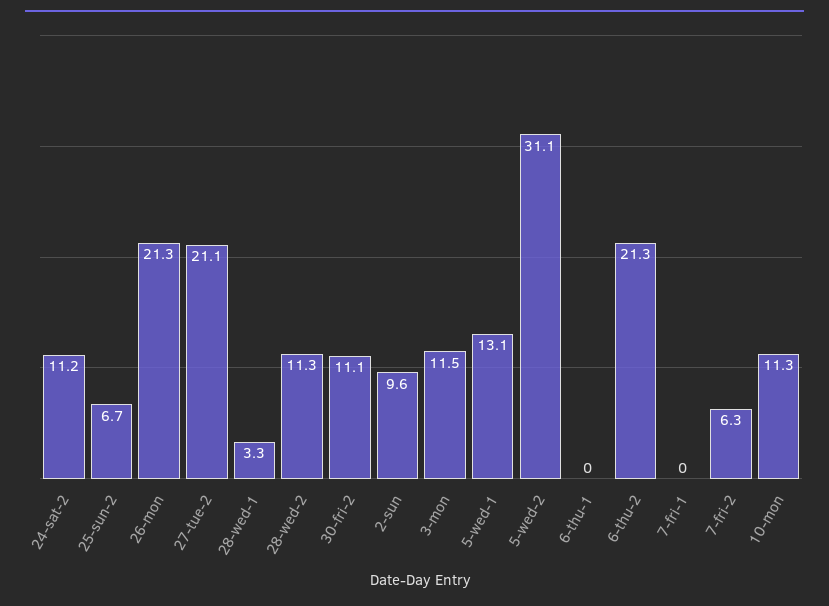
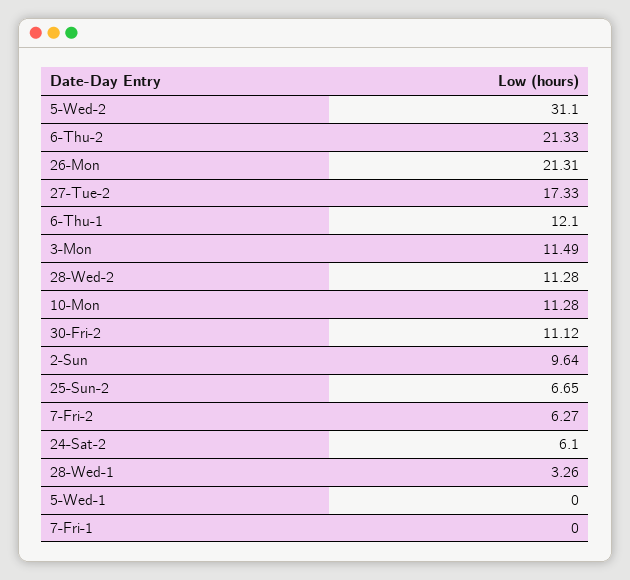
  {
-   "24-sat-2": 11.2,
+   "24-sat-2": 6.1,
    "25-sun-2": 6.65,
    "26-mon": 21.31,
-   "27-tue-2": 21.1,
+   "27-tue-2": 17.33,
    "28-wed-1": 3.26,
    "28-wed-2": 11.28,
    "30-fri-2": 11.12,
    "2-sun": 9.64,
    "3-mon": 11.49,
-   "5-wed-1": 13.1,
+   "5-wed-1": 0,
    "5-wed-2": 31.1,
-   "6-thu-1": 0,
+   "6-thu-1": 12.1,
    "6-thu-2": 21.33,
    "7-fri-1": 0,
    "7-fri-2": 6.27,
    "10-mon": 11.28
  }

